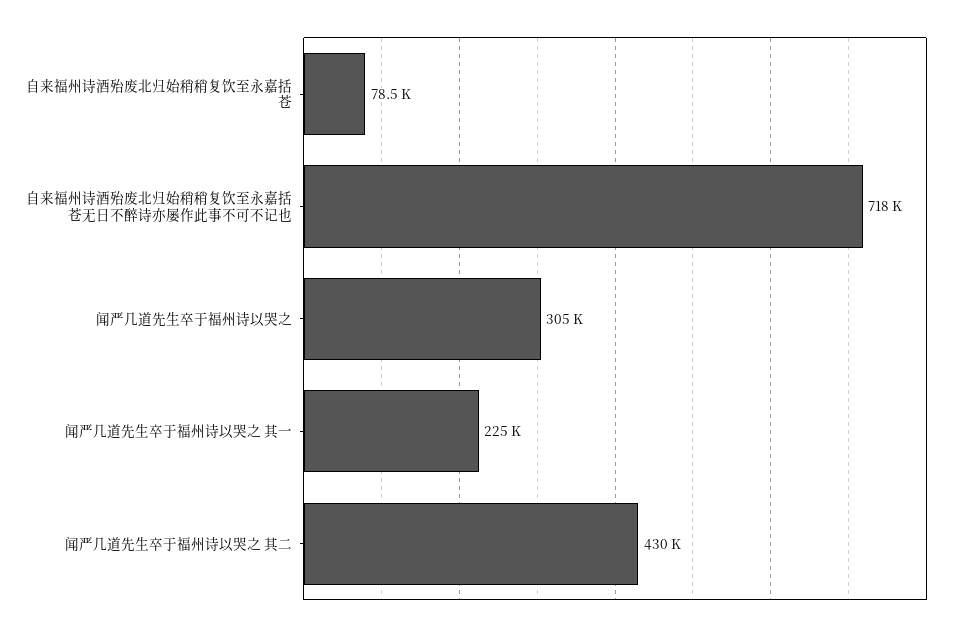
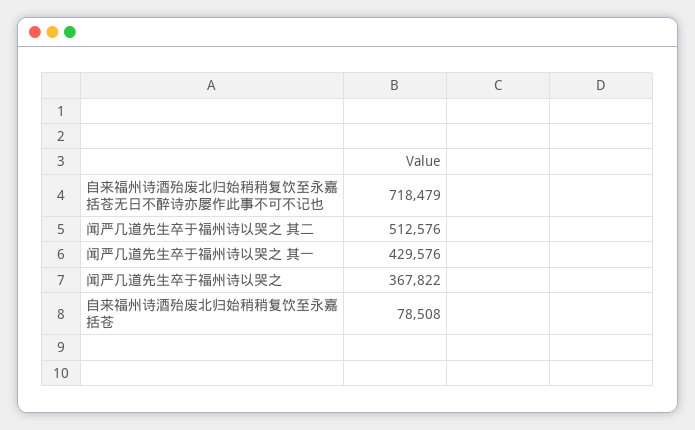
  {
    "自来福州诗酒殆废北归始稍稍复饮至永嘉括苍": 78508,
    "自来福州诗酒殆废北归始稍稍复饮至永嘉括苍无日不醉诗亦屡作此事不可不记也": 718479,
-   "闻严几道先生卒于福州诗以哭之": 305000,
+   "闻严几道先生卒于福州诗以哭之": 367822,
-   "闻严几道先生卒于福州诗以哭之 其一": 225000,
+   "闻严几道先生卒于福州诗以哭之 其一": 429576,
-   "闻严几道先生卒于福州诗以哭之 其二": 430000
+   "闻严几道先生卒于福州诗以哭之 其二": 512576
  }

